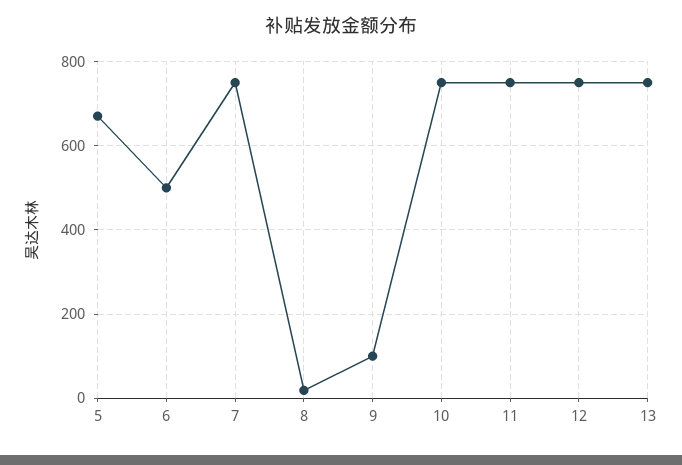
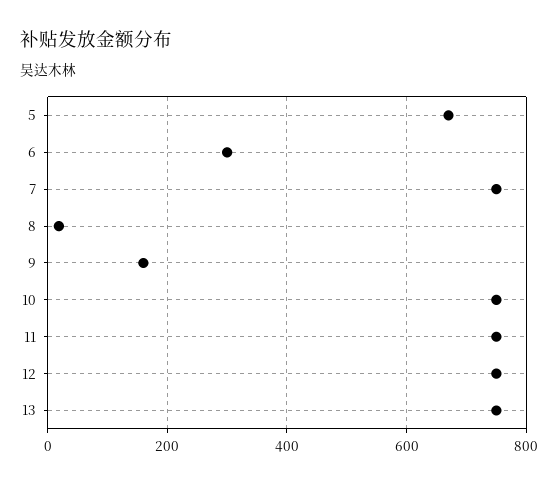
  {
    "5": 680,
-   "6": 500,
+   "6": 300,
    "7": 760,
    "8": 20,
-   "9": 100,
+   "9": 160,
    "10": 760,
    "11": 760,
    "12": 760,
    "13": 760
  }

